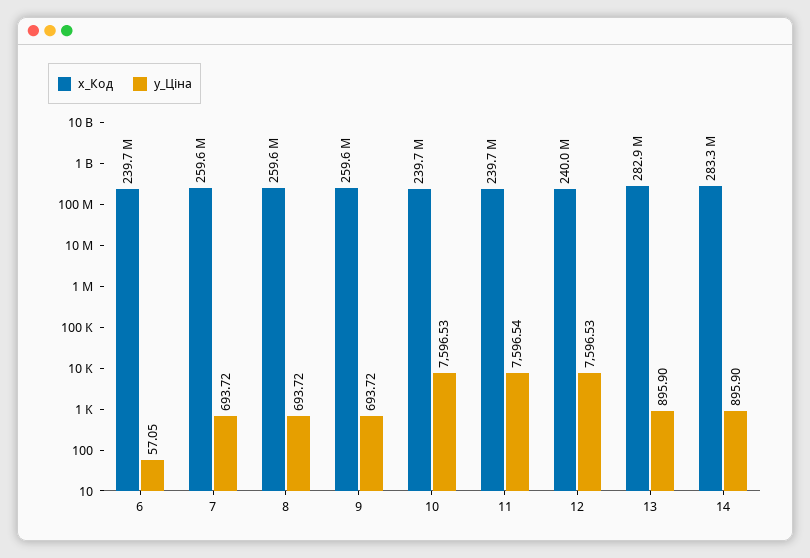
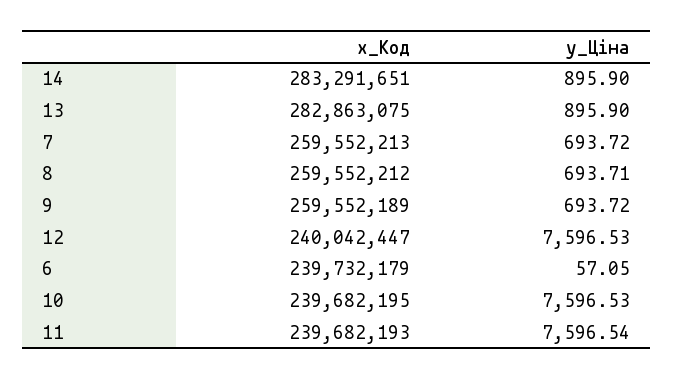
  {
    "x_Код": {
      "6": 239732179,
      "7": 259552213,
      "8": 259552212,
      "9": 259552189,
      "10": 239682195,
      "11": 239682193,
      "12": 240042447,
      "13": 282863075,
      "14": 283291651
    },
    "y_Ціна": {
      "6": 57.05,
      "7": 693.72,
-     "8": 693.72,
+     "8": 693.71,
      "9": 693.72,
      "10": 7596.53,
      "11": 7596.54,
      "12": 7596.53,
      "13": 895.9,
      "14": 895.9
    }
  }

